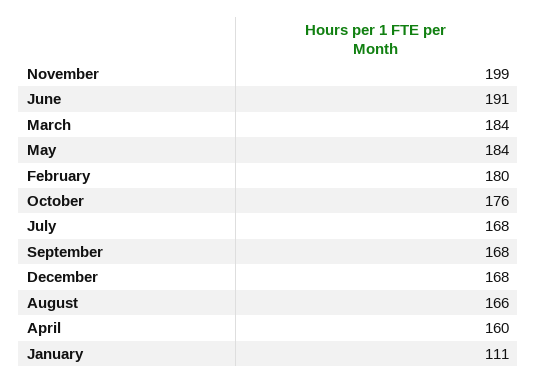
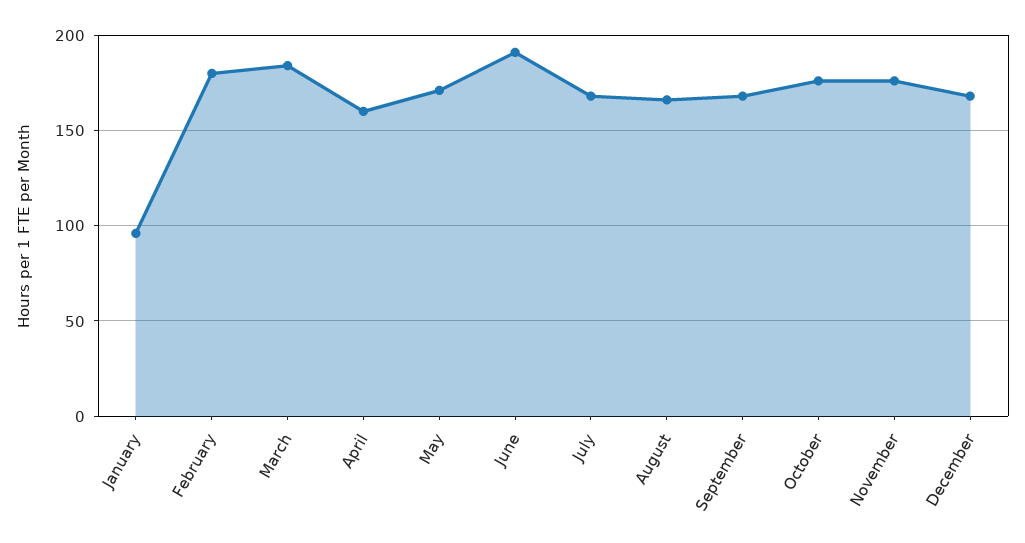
  {
-   "November": 199,
+   "November": 175,
    "June": 191,
    "March": 184,
-   "May": 184,
+   "May": 170,
    "February": 180,
    "October": 176,
    "July": 168,
    "September": 168,
    "December": 168,
    "August": 166,
    "April": 160,
-   "January": 111
+   "January": 95
  }

